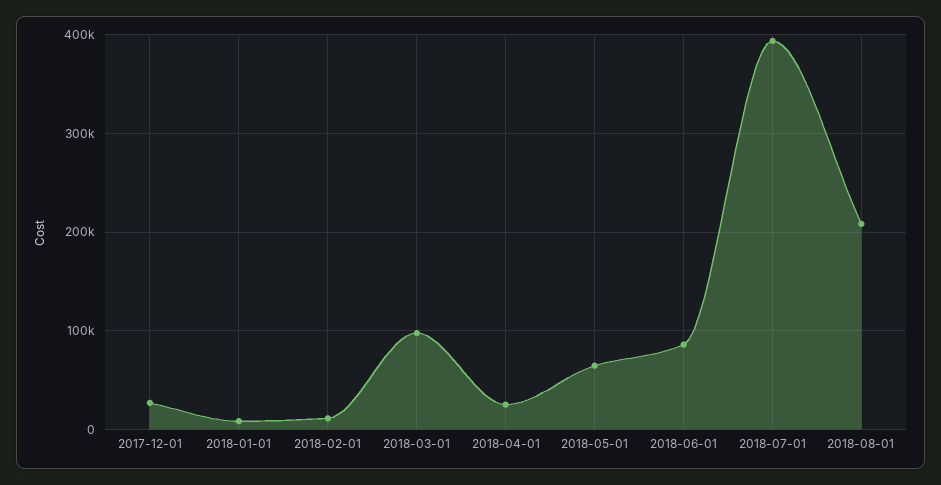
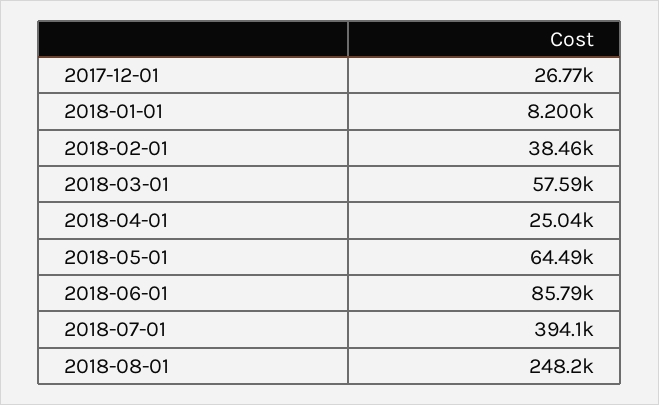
  {
    "2017-12-01": 26770,
    "2018-01-01": 8200,
-   "2018-02-01": 10000,
+   "2018-02-01": 38460,
-   "2018-03-01": 100000,
+   "2018-03-01": 57590,
    "2018-04-01": 25040,
    "2018-05-01": 64490,
    "2018-06-01": 85790,
    "2018-07-01": 394100,
-   "2018-08-01": 210000
+   "2018-08-01": 248200
  }

